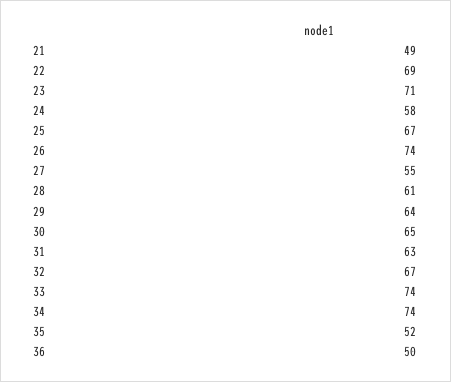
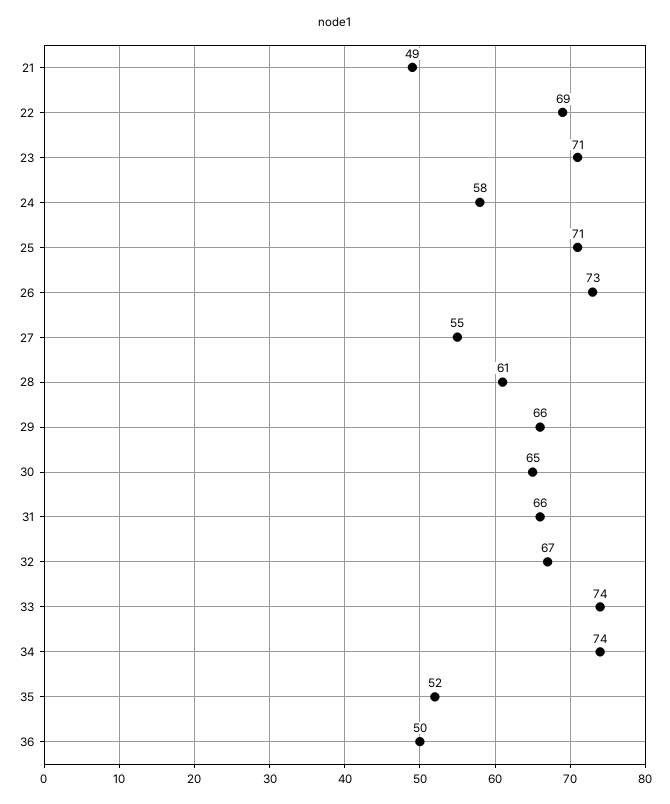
  {
    "21": 49,
    "22": 69,
    "23": 71,
    "24": 58,
-   "25": 67,
+   "25": 71,
-   "26": 74,
+   "26": 73,
    "27": 55,
    "28": 61,
-   "29": 64,
+   "29": 66,
    "30": 65,
-   "31": 63,
+   "31": 66,
    "32": 67,
    "33": 74,
    "34": 74,
    "35": 52,
    "36": 50
  }

